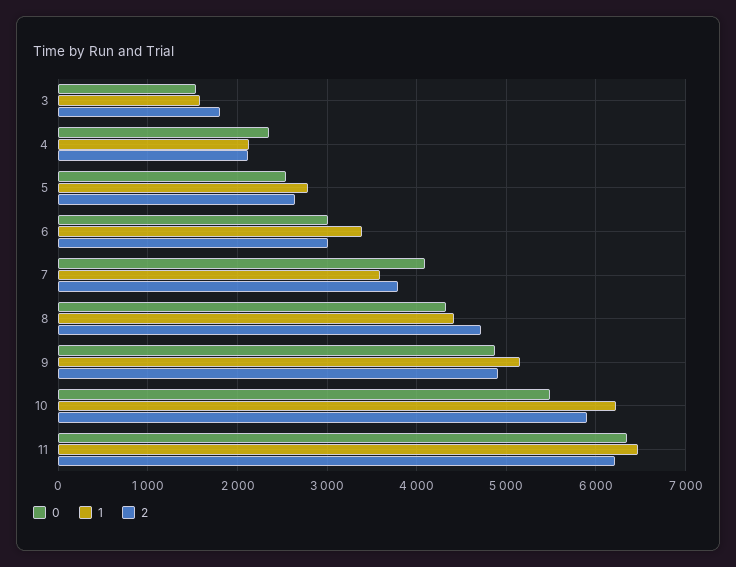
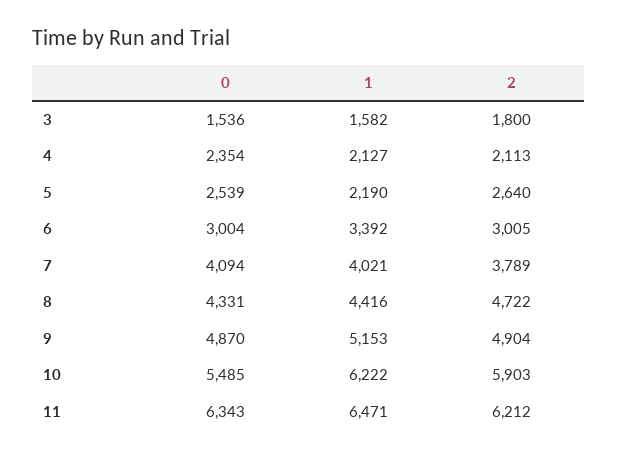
  {
    "0": {
      "3": 1536,
      "4": 2354,
      "5": 2539,
      "6": 3004,
      "7": 4094,
      "8": 4331,
      "9": 4870,
      "10": 5485,
      "11": 6343
    },
    "1": {
      "3": 1582,
      "4": 2127,
-     "5": 2800,
+     "5": 2190,
      "6": 3392,
-     "7": 3600,
+     "7": 4021,
      "8": 4416,
      "9": 5153,
      "10": 6222,
      "11": 6471
    },
    "2": {
      "3": 1800,
      "4": 2113,
      "5": 2640,
      "6": 3005,
      "7": 3789,
      "8": 4722,
      "9": 4904,
      "10": 5903,
      "11": 6212
    }
  }

